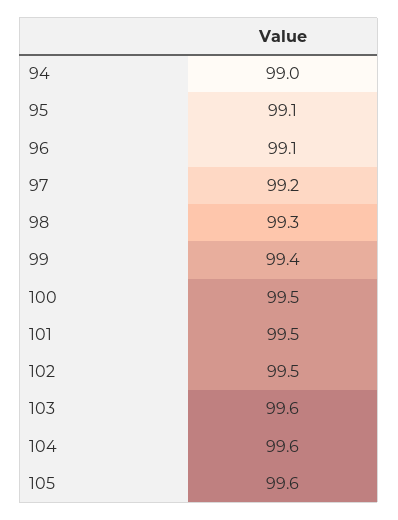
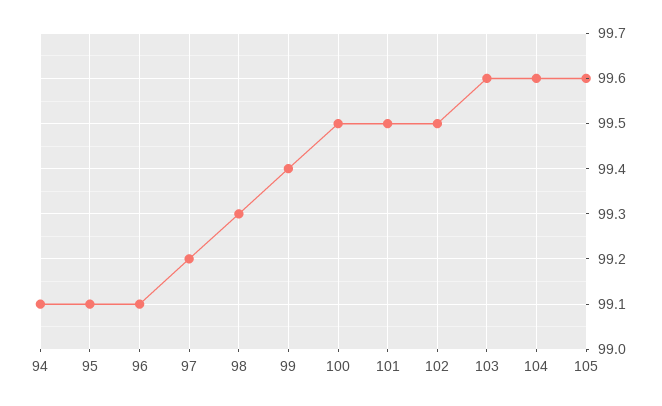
  {
-   "94": 99,
+   "94": 99.1,
    "95": 99.1,
    "96": 99.1,
    "97": 99.2,
    "98": 99.3,
    "99": 99.4,
    "100": 99.5,
    "101": 99.5,
    "102": 99.5,
    "103": 99.6,
    "104": 99.6,
    "105": 99.6
  }

